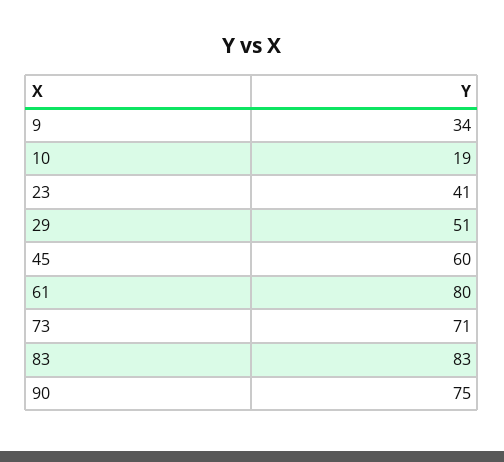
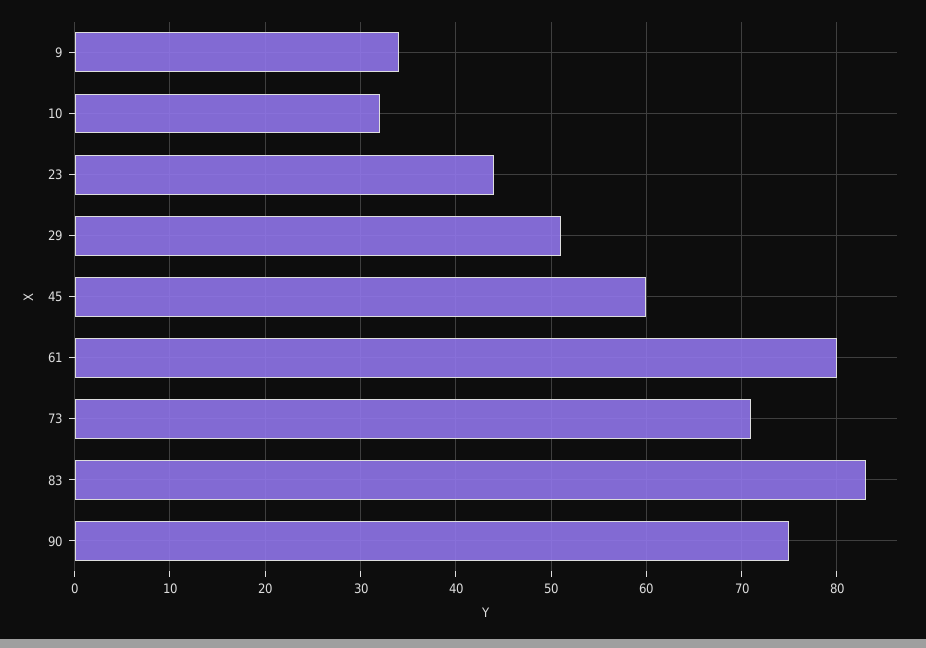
  {
    "9": 34,
-   "10": 19,
+   "10": 32,
-   "23": 41,
+   "23": 44,
    "29": 51,
    "45": 60,
    "61": 80,
    "73": 71,
    "83": 83,
    "90": 75
  }

